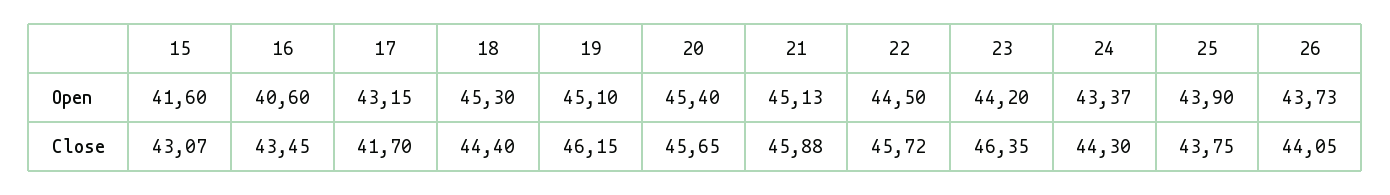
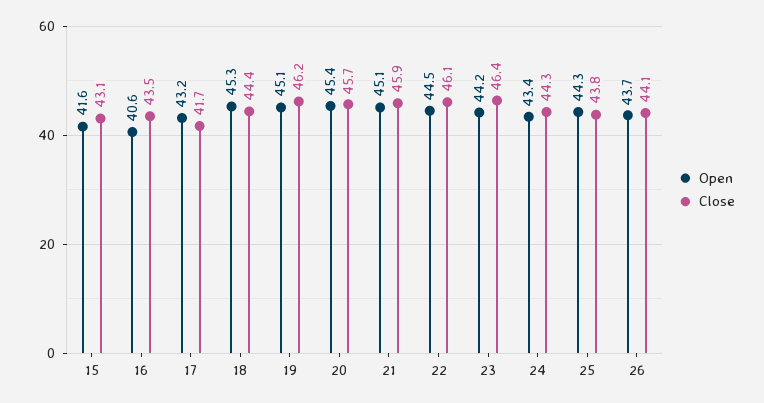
  {
    "Open": {
      "15": 41.6,
      "16": 40.6,
      "17": 43.15,
      "18": 45.3,
      "19": 45.1,
      "20": 45.4,
      "21": 45.13,
      "22": 44.5,
      "23": 44.2,
      "24": 43.37,
-     "25": 43.9,
+     "25": 44.3,
      "26": 43.73
    },
    "Close": {
      "15": 43.07,
      "16": 43.45,
      "17": 41.7,
      "18": 44.4,
      "19": 46.15,
      "20": 45.65,
      "21": 45.88,
-     "22": 45.72,
+     "22": 46.1,
      "23": 46.35,
      "24": 44.3,
      "25": 43.75,
      "26": 44.05
    }
  }

